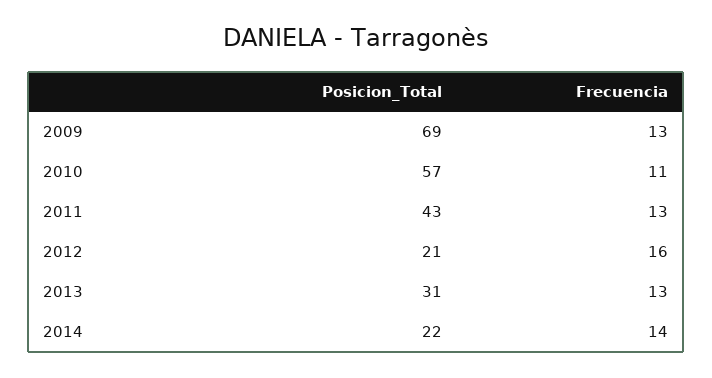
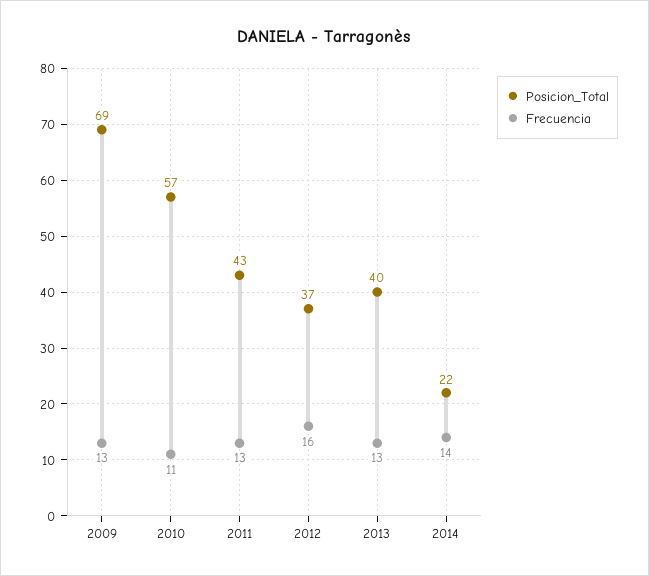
  {
    "Posicion_Total": {
      "2009": 69,
      "2010": 57,
      "2011": 43,
-     "2012": 21,
+     "2012": 37,
-     "2013": 31,
+     "2013": 40,
      "2014": 22
    },
    "Frecuencia": {
      "2009": 13,
      "2010": 11,
      "2011": 13,
      "2012": 16,
      "2013": 13,
      "2014": 14
    }
  }

